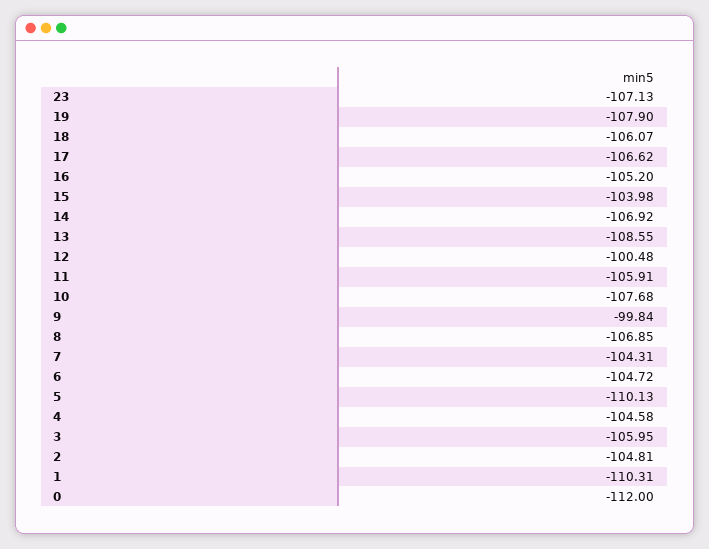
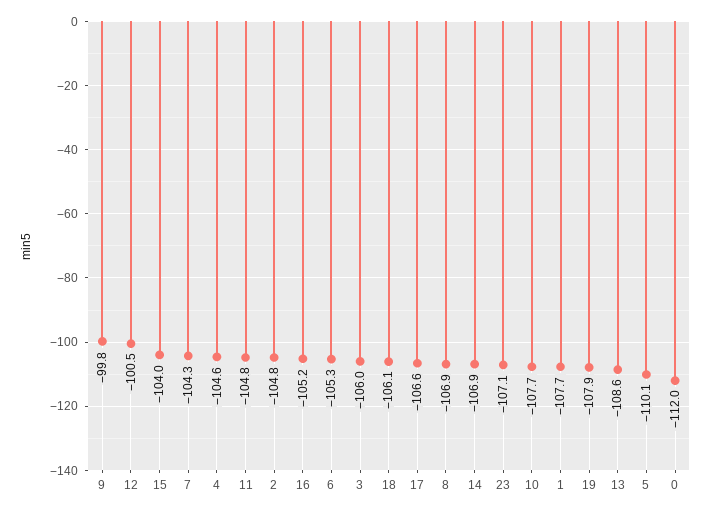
  {
    "23": -107.13,
    "19": -107.9,
    "18": -106.07,
    "17": -106.62,
    "16": -105.2,
    "15": -103.98,
    "14": -106.92,
    "13": -108.55,
    "12": -100.48,
-   "11": -105.91,
+   "11": -104.8,
    "10": -107.68,
    "9": -99.84,
    "8": -106.85,
    "7": -104.31,
-   "6": -104.72,
+   "6": -105.3,
    "5": -110.13,
    "4": -104.58,
    "3": -105.95,
    "2": -104.81,
-   "1": -110.31,
+   "1": -107.7,
    "0": -112
  }

